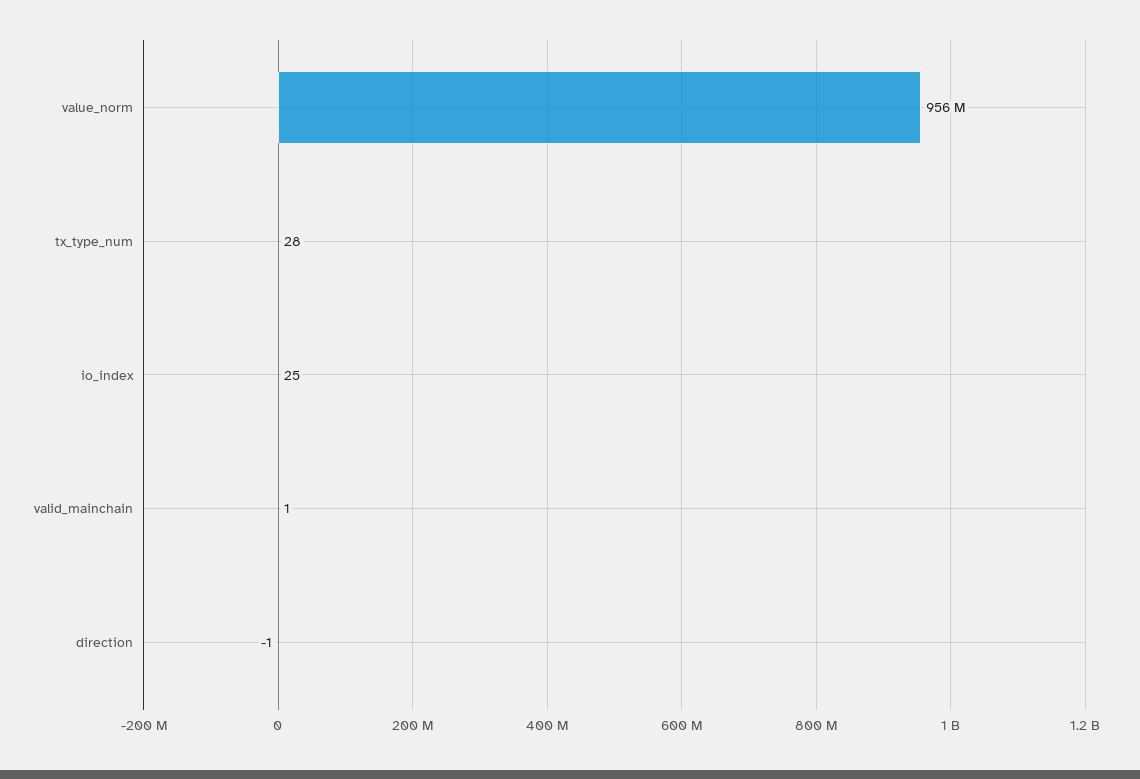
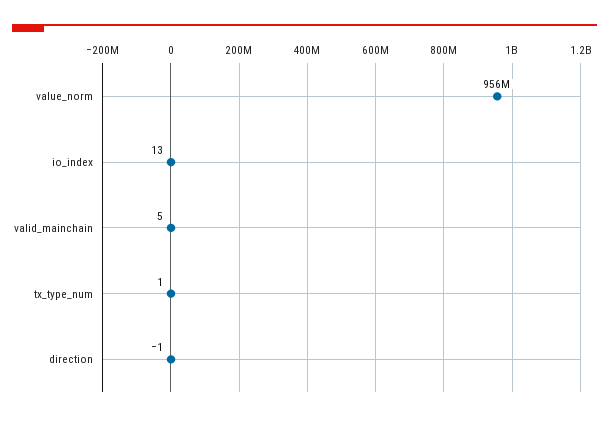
  {
    "value_norm": 956000000,
-   "tx_type_num": 28,
+   "tx_type_num": 1,
-   "io_index": 25,
+   "io_index": 13,
-   "valid_mainchain": 1,
+   "valid_mainchain": 5,
    "direction": -1
  }

